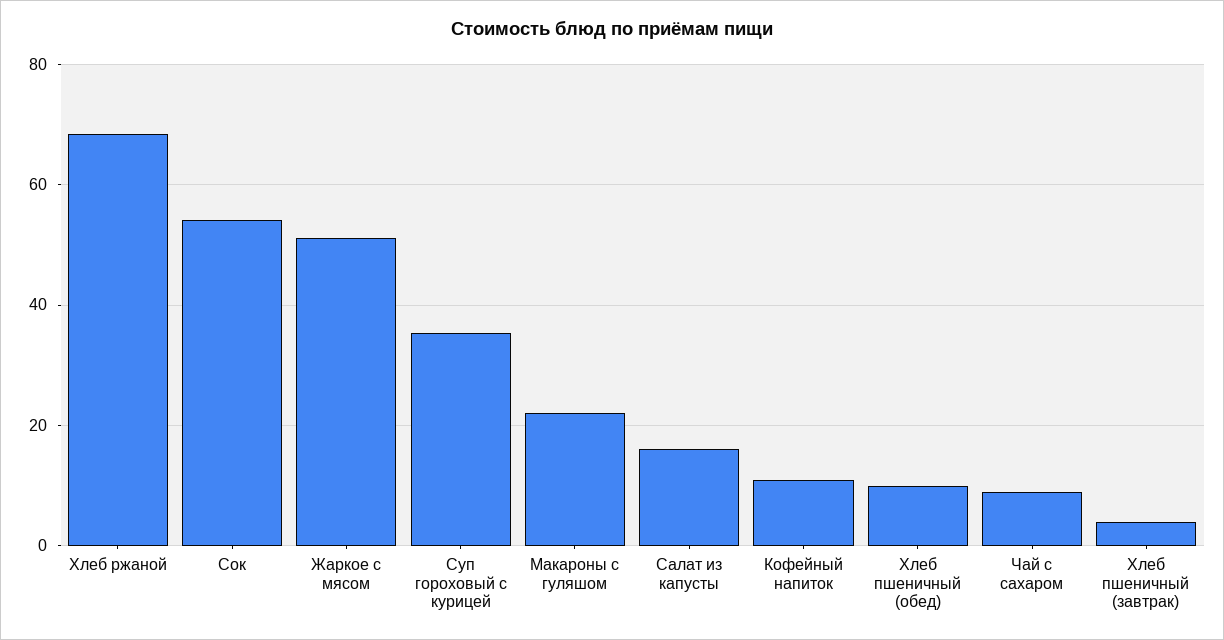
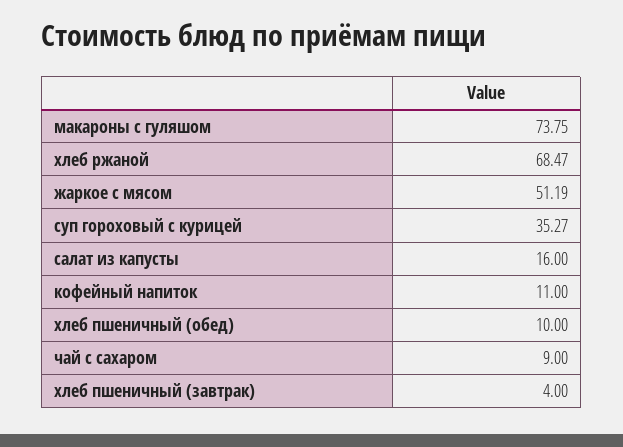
  {
    "Хлеб ржаной": 68.47,
-   "Сок": 54,
    "Жаркое с мясом": 51.19,
    "Суп гороховый с курицей": 35.27,
-   "Макароны с гуляшом": 22,
+   "Макароны с гуляшом": 73.75,
    "Салат из капусты": 16,
    "Кофейный напиток": 11,
    "Хлеб пшеничный (обед)": 10,
    "Чай с сахаром": 9,
    "Хлеб пшеничный (завтрак)": 4
  }

